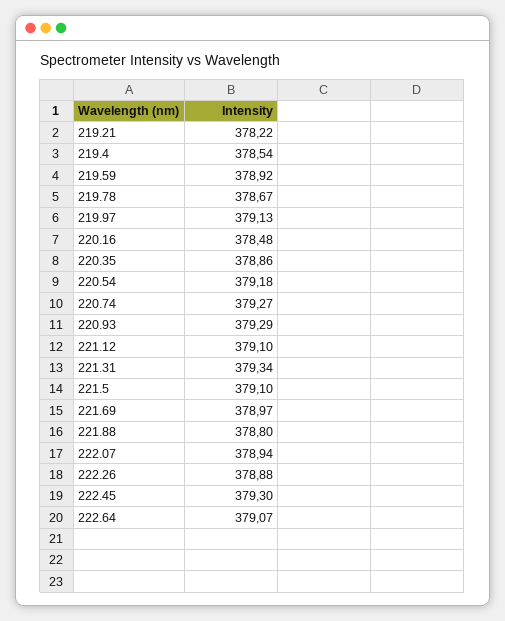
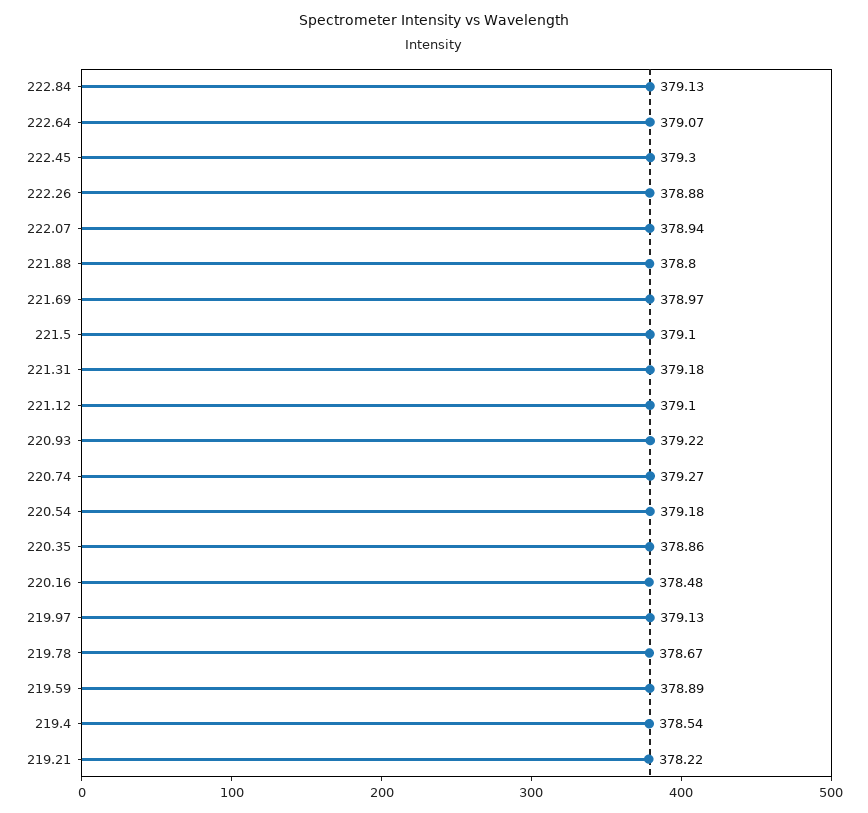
  {
    "219.21": 378.22,
    "219.4": 378.54,
-   "219.59": 378.92,
+   "219.59": 378.89,
    "219.78": 378.67,
    "219.97": 379.13,
    "220.16": 378.48,
    "220.35": 378.86,
    "220.54": 379.18,
    "220.74": 379.27,
-   "220.93": 379.29,
+   "220.93": 379.22,
    "221.12": 379.1,
-   "221.31": 379.34,
+   "221.31": 379.18,
    "221.5": 379.1,
    "221.69": 378.97,
    "221.88": 378.8,
    "222.07": 378.94,
    "222.26": 378.88,
    "222.45": 379.3,
-   "222.64": 379.07
+   "222.64": 379.07,
+   "222.84": 379.13
  }

